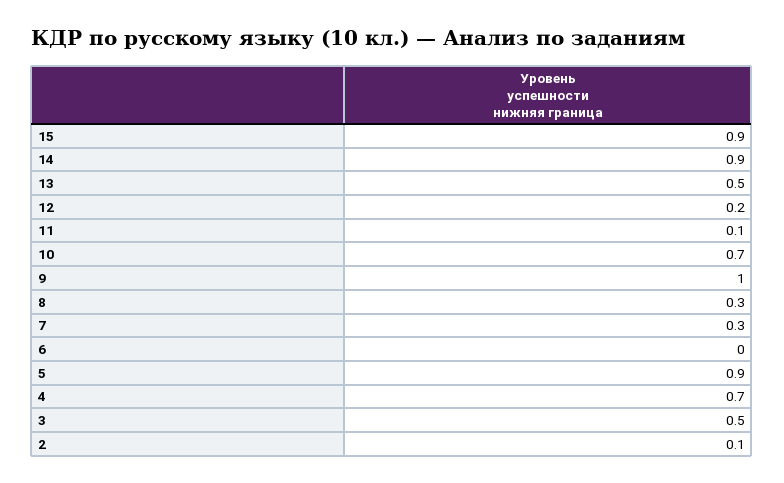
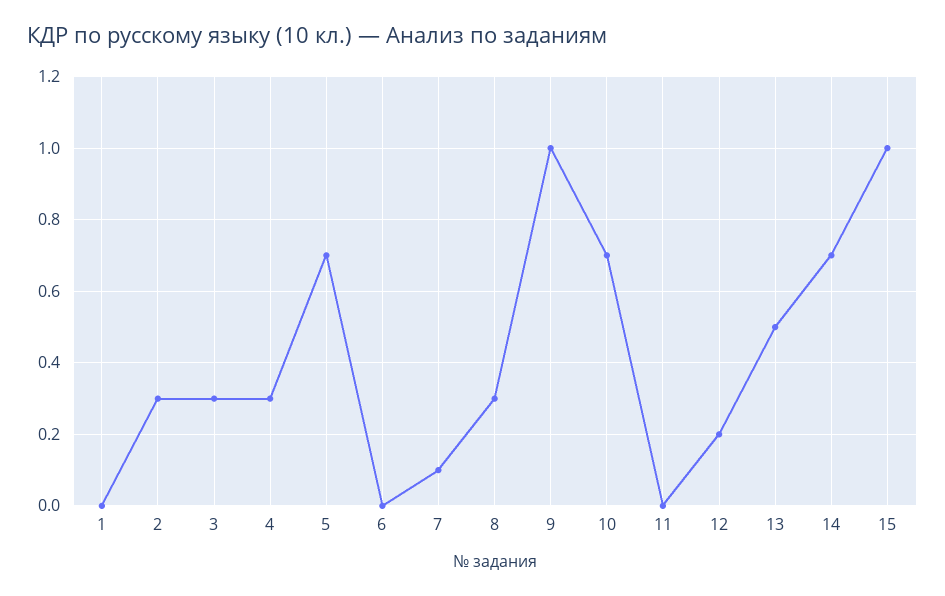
  {
-   "15": 0.9,
+   "15": 1,
-   "14": 0.9,
+   "14": 0.7,
    "13": 0.5,
    "12": 0.2,
-   "11": 0.1,
+   "11": 0,
    "10": 0.7,
    "9": 1,
    "8": 0.3,
-   "7": 0.3,
+   "7": 0.1,
    "6": 0,
-   "5": 0.9,
+   "5": 0.7,
-   "4": 0.7,
+   "4": 0.3,
-   "3": 0.5,
+   "3": 0.3,
-   "2": 0.1
+   "2": 0.3,
+   "1": 0
  }

